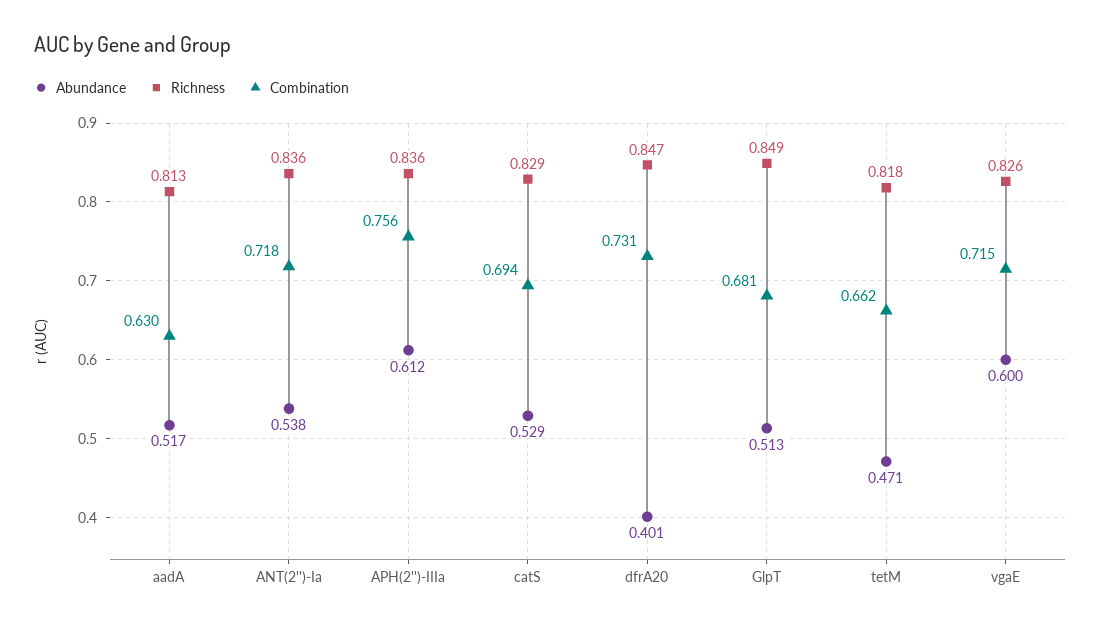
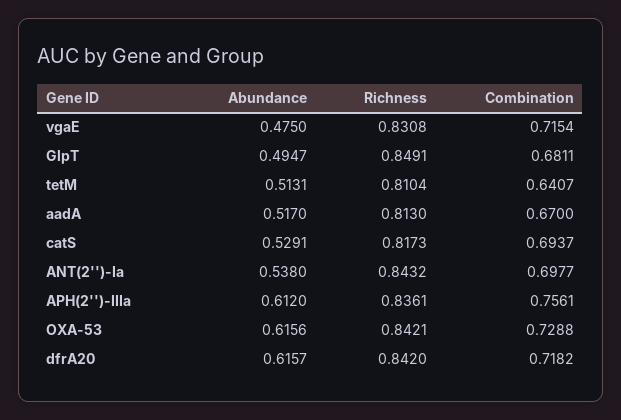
  {
    "Abundance": {
      "aadA": 0.517,
      "ANT(2'')-Ia": 0.538,
      "APH(2'')-IIIa": 0.612,
      "catS": 0.5291,
-     "dfrA20": 0.401,
+     "dfrA20": 0.6157,
-     "GlpT": 0.513,
+     "GlpT": 0.4947,
-     "tetM": 0.471,
+     "tetM": 0.5131,
-     "vgaE": 0.6
+     "vgaE": 0.475,
+     "OXA-53": 0.6156
    },
    "Richness": {
      "aadA": 0.813,
-     "ANT(2'')-Ia": 0.836,
+     "ANT(2'')-Ia": 0.8432,
      "APH(2'')-IIIa": 0.8361,
-     "catS": 0.829,
+     "catS": 0.8173,
-     "dfrA20": 0.847,
+     "dfrA20": 0.842,
      "GlpT": 0.8491,
-     "tetM": 0.818,
+     "tetM": 0.8104,
-     "vgaE": 0.826
+     "vgaE": 0.8308,
+     "OXA-53": 0.8421
    },
    "Combination": {
-     "aadA": 0.63,
+     "aadA": 0.67,
-     "ANT(2'')-Ia": 0.718,
+     "ANT(2'')-Ia": 0.6977,
      "APH(2'')-IIIa": 0.7561,
      "catS": 0.6937,
-     "dfrA20": 0.731,
+     "dfrA20": 0.7182,
      "GlpT": 0.6811,
-     "tetM": 0.662,
+     "tetM": 0.6407,
-     "vgaE": 0.7154
+     "vgaE": 0.7154,
+     "OXA-53": 0.7288
    }
  }

